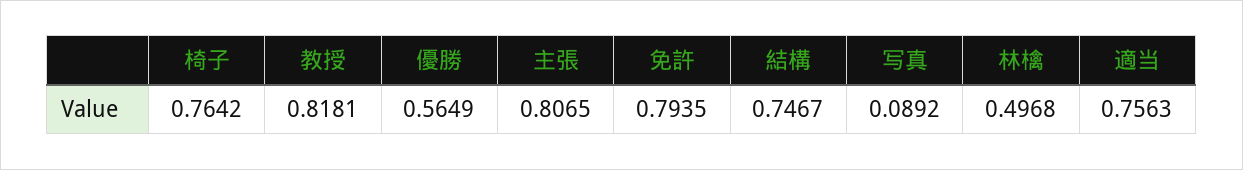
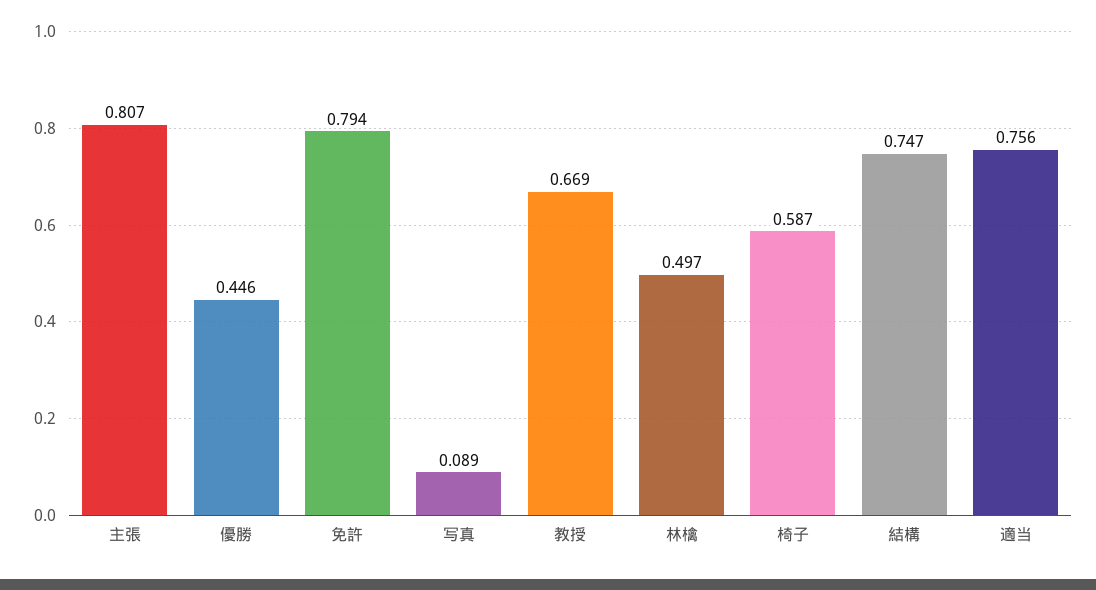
  {
-   "椅子": 0.7642,
+   "椅子": 0.587,
-   "教授": 0.8181,
+   "教授": 0.669,
-   "優勝": 0.5649,
+   "優勝": 0.446,
    "主張": 0.8065,
    "免許": 0.7935,
    "結構": 0.7467,
    "写真": 0.0892,
    "林檎": 0.4968,
    "適当": 0.7563
  }

